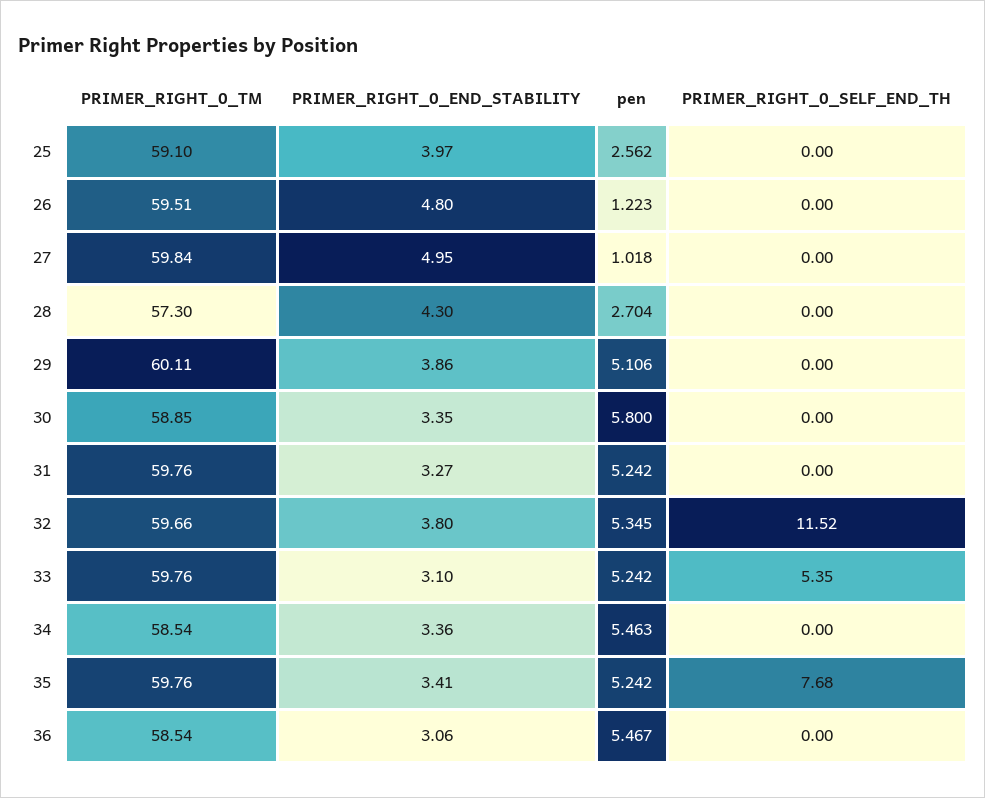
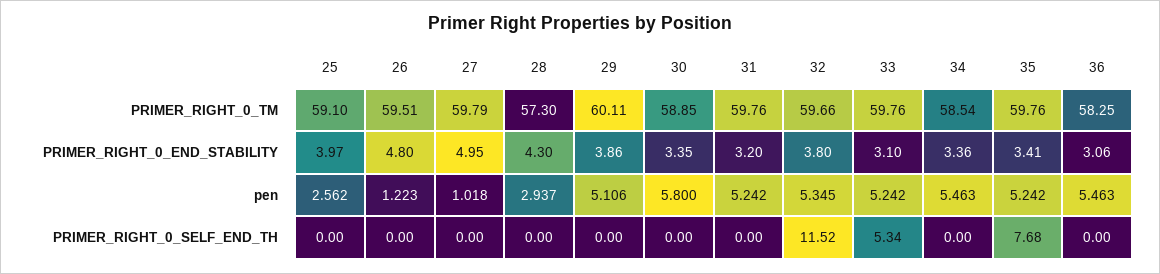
  {
    "PRIMER_RIGHT_0_TM": {
      "25": 59.1,
      "26": 59.51,
-     "27": 59.84,
+     "27": 59.79,
      "28": 57.3,
      "29": 60.11,
      "30": 58.85,
      "31": 59.76,
      "32": 59.66,
      "33": 59.76,
      "34": 58.54,
      "35": 59.76,
-     "36": 58.54
+     "36": 58.25
    },
    "PRIMER_RIGHT_0_END_STABILITY": {
      "25": 3.97,
      "26": 4.8,
      "27": 4.95,
      "28": 4.3,
      "29": 3.86,
      "30": 3.35,
-     "31": 3.27,
+     "31": 3.2,
      "32": 3.8,
      "33": 3.1,
      "34": 3.36,
      "35": 3.41,
      "36": 3.06
    },
    "pen": {
      "25": 2.562,
      "26": 1.223,
      "27": 1.018,
-     "28": 2.704,
+     "28": 2.937,
      "29": 5.106,
      "30": 5.8,
      "31": 5.242,
      "32": 5.345,
      "33": 5.242,
      "34": 5.463,
      "35": 5.242,
-     "36": 5.467
+     "36": 5.463
    },
    "PRIMER_RIGHT_0_SELF_END_TH": {
      "25": 0,
      "26": 0,
      "27": 0,
      "28": 0,
      "29": 0,
      "30": 0,
      "31": 0,
      "32": 11.52,
-     "33": 5.35,
+     "33": 5.34,
      "34": 0,
      "35": 7.68,
      "36": 0
    }
  }

